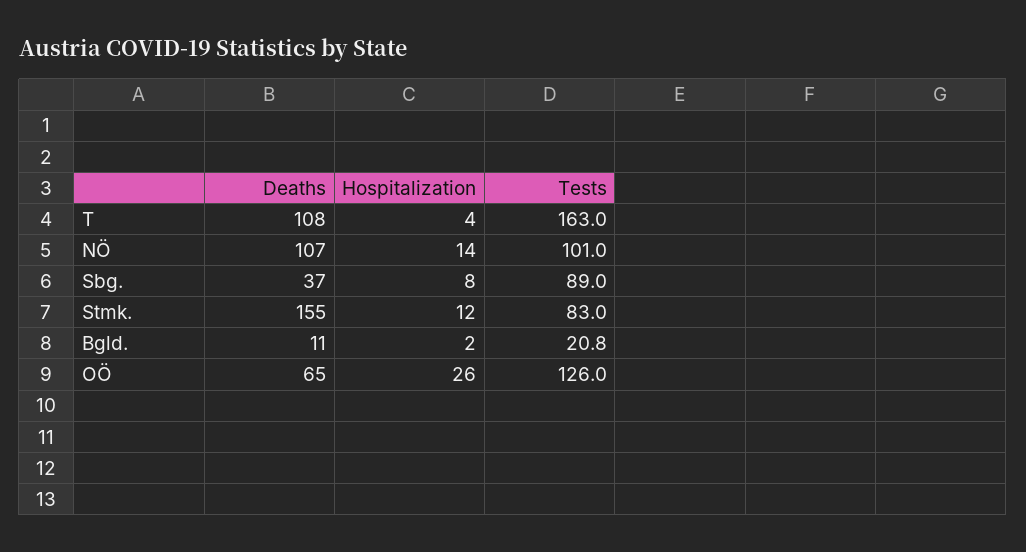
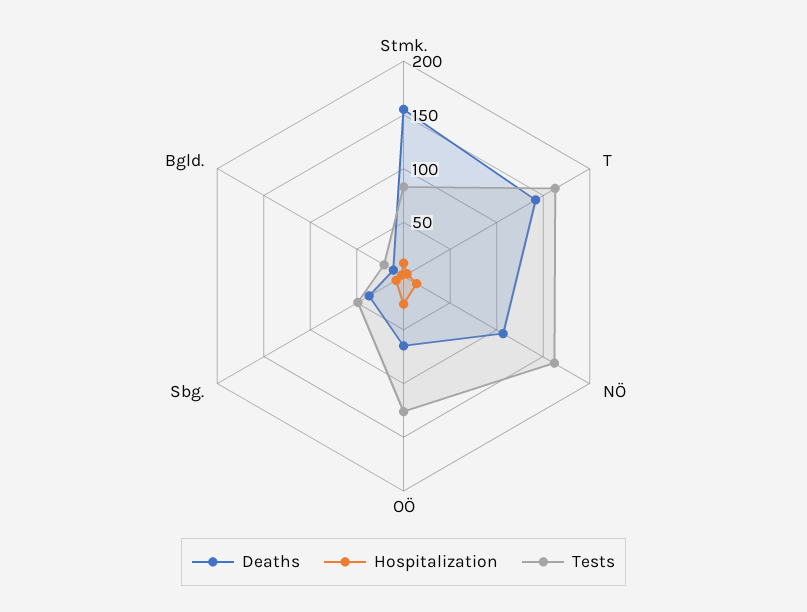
  {
    "Deaths": {
-     "T": 108,
+     "T": 140,
      "NÖ": 107,
      "Sbg.": 37,
      "Stmk.": 155,
      "Bgld.": 11,
      "OÖ": 65
    },
    "Hospitalization": {
      "T": 4,
      "NÖ": 14,
      "Sbg.": 8,
      "Stmk.": 12,
      "Bgld.": 2,
      "OÖ": 26
    },
    "Tests": {
      "T": 163,
-     "NÖ": 101,
+     "NÖ": 160,
-     "Sbg.": 89,
+     "Sbg.": 50,
      "Stmk.": 83,
      "Bgld.": 20.8,
      "OÖ": 126
    }
  }

